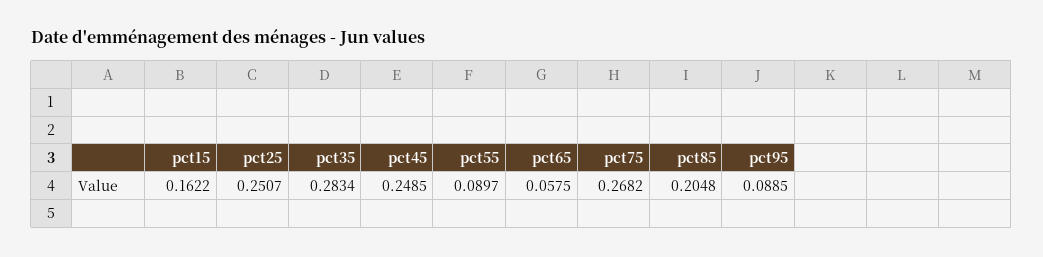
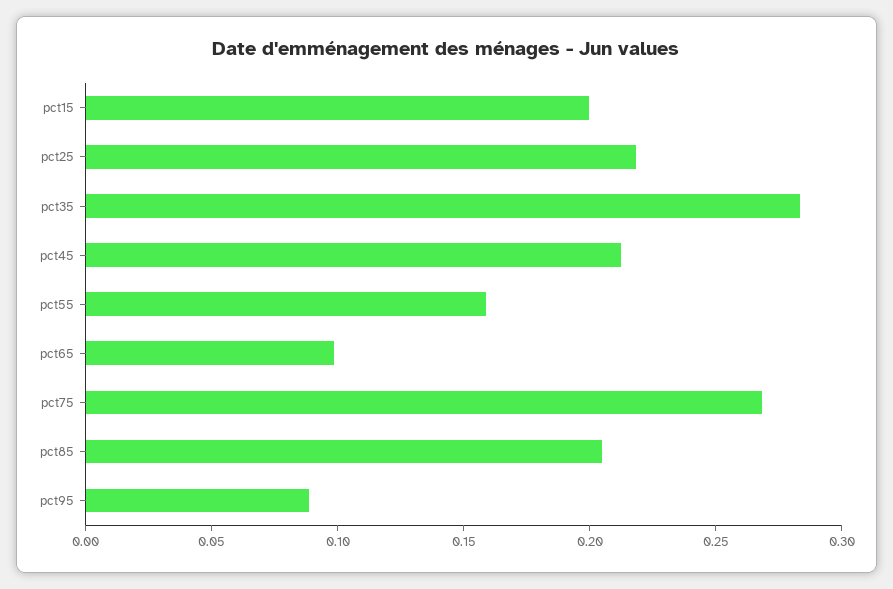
  {
-   "pct15": 0.1622,
+   "pct15": 0.2,
-   "pct25": 0.2507,
+   "pct25": 0.22,
    "pct35": 0.2834,
-   "pct45": 0.2485,
+   "pct45": 0.21,
-   "pct55": 0.0897,
+   "pct55": 0.16,
-   "pct65": 0.0575,
+   "pct65": 0.1,
    "pct75": 0.2682,
    "pct85": 0.2048,
    "pct95": 0.0885
  }

